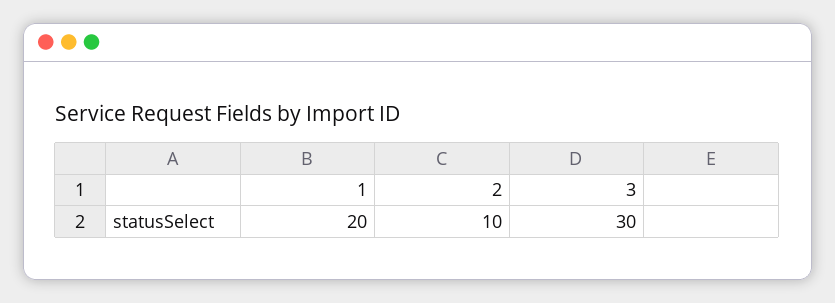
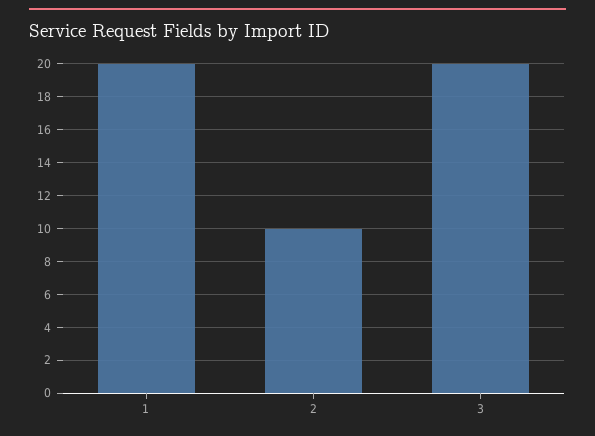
  {
    "1": 20,
    "2": 10,
-   "3": 30
+   "3": 20
  }

